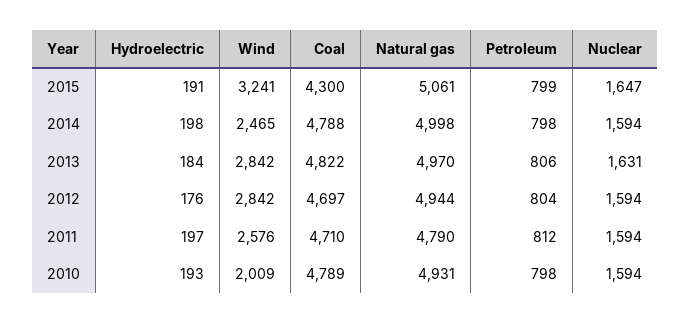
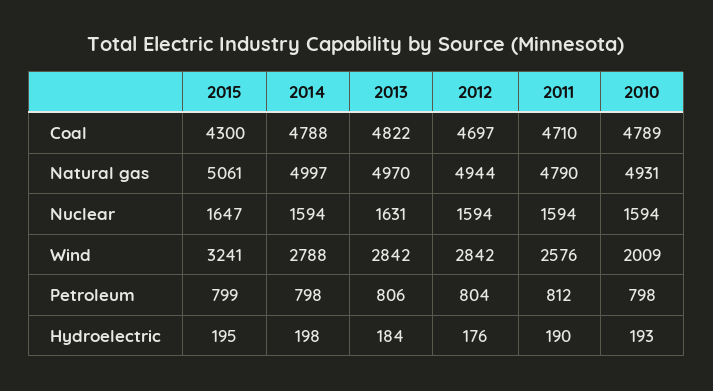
  {
    "Hydroelectric": {
-     "2015": 191,
+     "2015": 195,
      "2014": 198,
      "2013": 184,
      "2012": 176,
-     "2011": 197,
+     "2011": 190,
      "2010": 193
    },
    "Wind": {
      "2015": 3241,
-     "2014": 2465,
+     "2014": 2788,
      "2013": 2842,
      "2012": 2842,
      "2011": 2576,
      "2010": 2009
    },
    "Coal": {
      "2015": 4300,
      "2014": 4788,
      "2013": 4822,
      "2012": 4697,
      "2011": 4710,
      "2010": 4789
    },
    "Natural gas": {
      "2015": 5061,
-     "2014": 4998,
+     "2014": 4997,
      "2013": 4970,
      "2012": 4944,
      "2011": 4790,
      "2010": 4931
    },
    "Petroleum": {
      "2015": 799,
      "2014": 798,
      "2013": 806,
      "2012": 804,
      "2011": 812,
      "2010": 798
    },
    "Nuclear": {
      "2015": 1647,
      "2014": 1594,
      "2013": 1631,
      "2012": 1594,
      "2011": 1594,
      "2010": 1594
    }
  }

